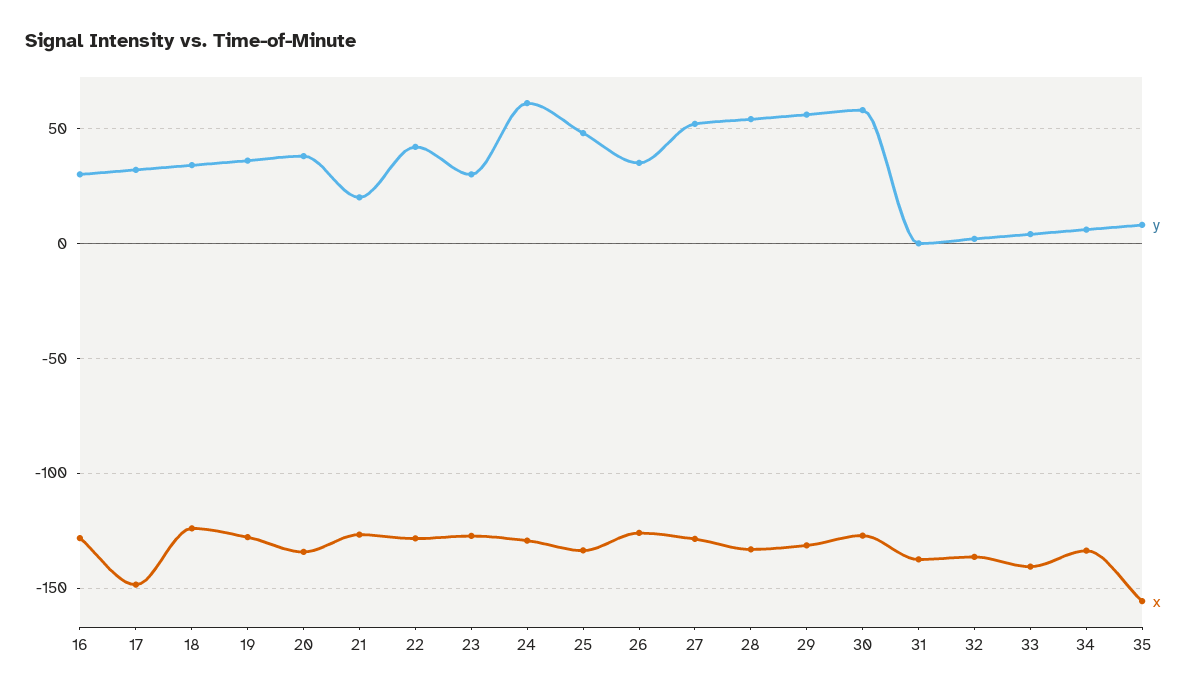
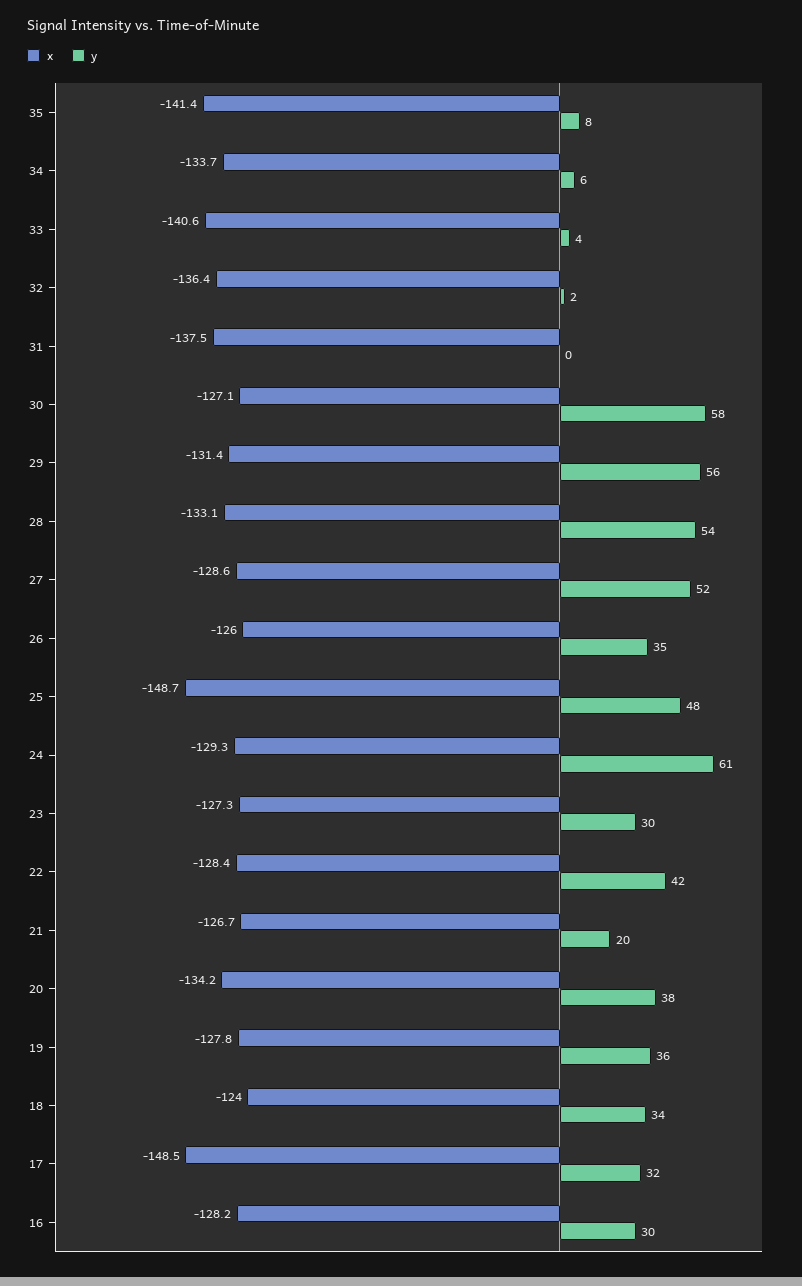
  {
    "y": {
      "16": 30,
      "17": 32,
      "18": 34,
      "19": 36,
      "20": 38,
      "21": 20,
      "22": 42,
      "23": 30,
      "24": 61,
      "25": 48,
      "26": 35,
      "27": 52,
      "28": 54,
      "29": 56,
      "30": 58,
      "31": 0,
      "32": 2,
      "33": 4,
      "34": 6,
      "35": 8
    },
    "x": {
      "16": -128.2,
      "17": -148.5,
      "18": -124,
      "19": -127.8,
      "20": -134.2,
      "21": -126.7,
      "22": -128.4,
      "23": -127.3,
      "24": -129.3,
-     "25": -135,
+     "25": -148.7,
      "26": -126,
      "27": -128.6,
      "28": -133.1,
      "29": -131.4,
      "30": -127.1,
      "31": -137.5,
      "32": -136.4,
      "33": -140.6,
      "34": -133.7,
-     "35": -155
+     "35": -141.4
    }
  }

